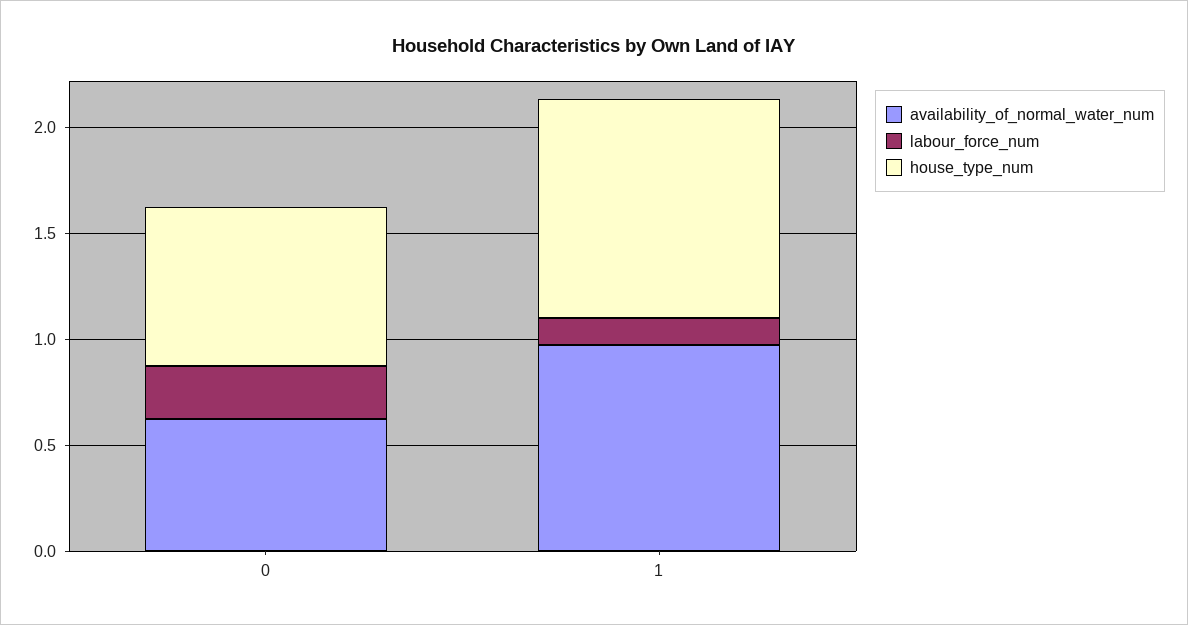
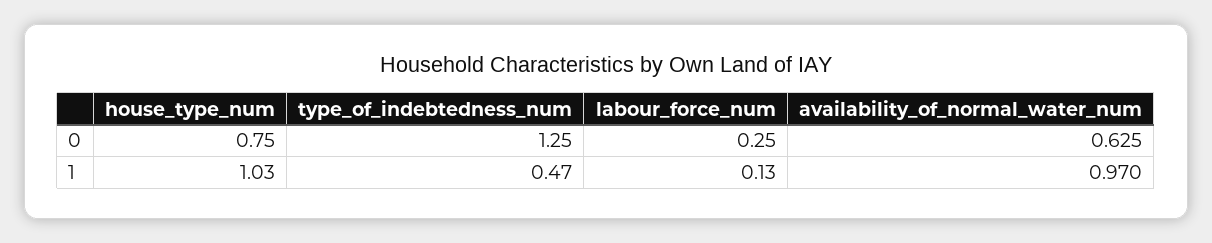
  {
    "availability_of_normal_water_num": {
      "0": 0.625,
      "1": 0.97
    },
    "labour_force_num": {
      "0": 0.25,
      "1": 0.13
    },
    "house_type_num": {
      "0": 0.75,
      "1": 1.03
-   }
+   },
+   "type_of_indebtedness_num": {
+     "0": 1.25,
+     "1": 0.47
+   }
  }

